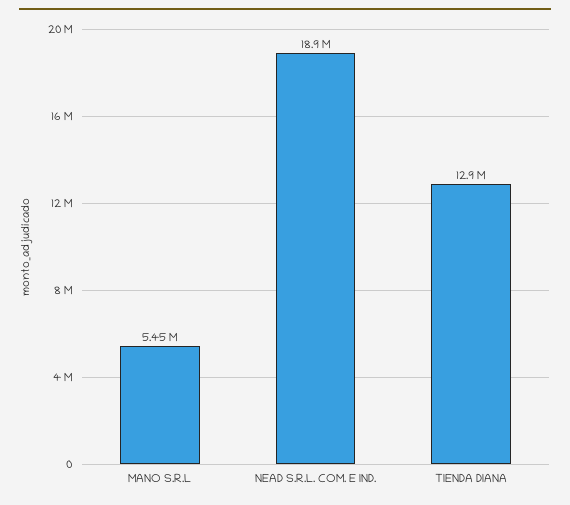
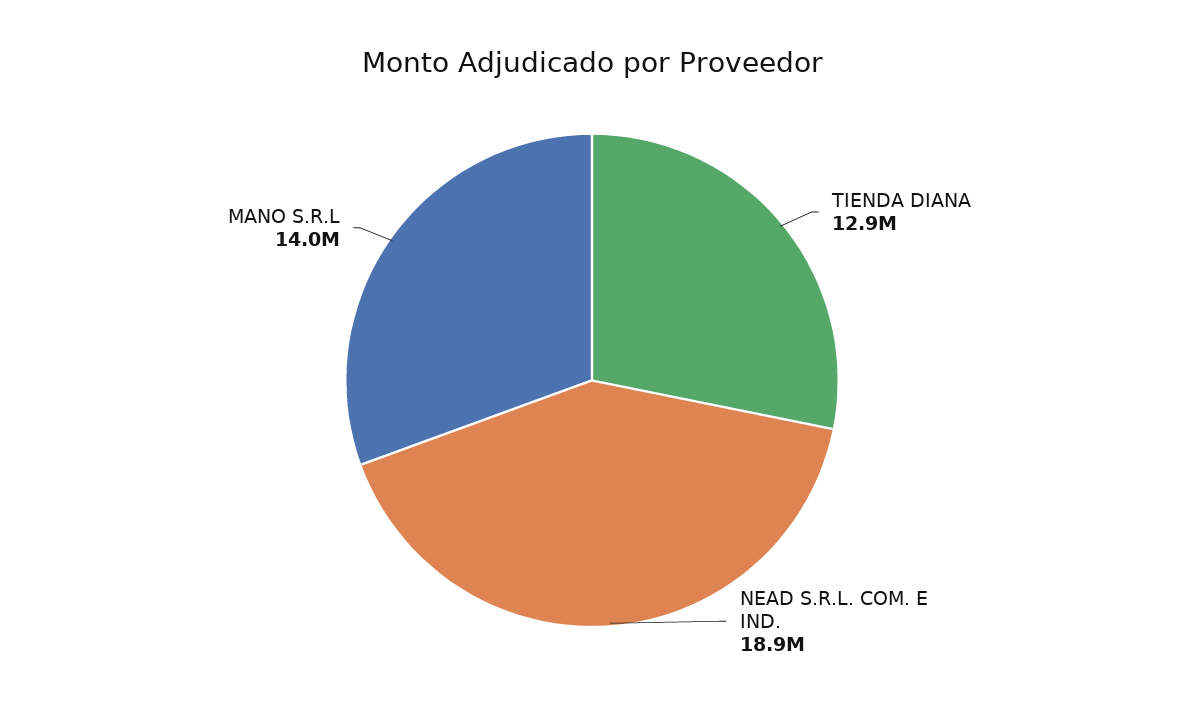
  {
-   "MANO S.R.L": 5450000,
+   "MANO S.R.L": 14000000,
    "NEAD S.R.L. COM. E IND.": 18900000,
    "TIENDA DIANA": 12900000
  }

